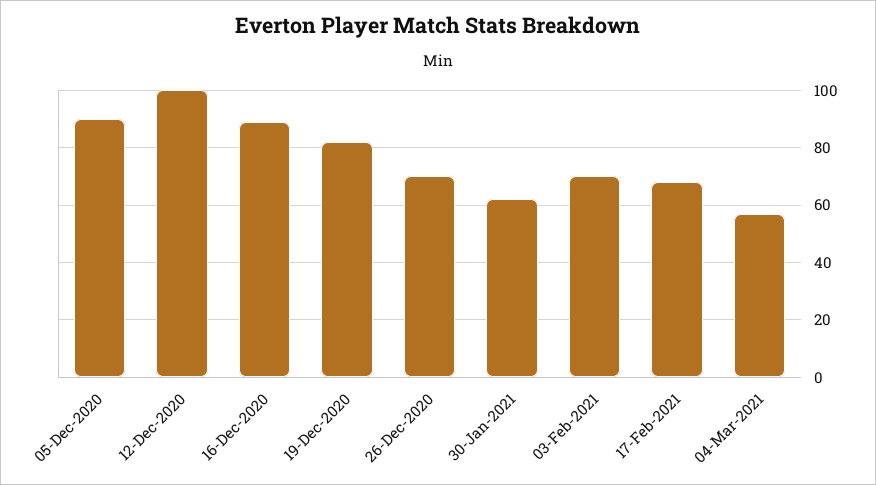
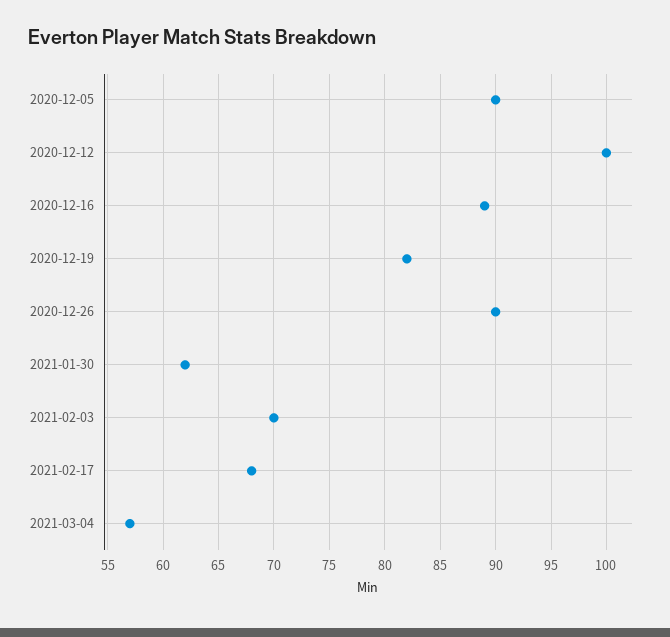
  {
    "05-Dec-2020": 90,
    "12-Dec-2020": 100,
    "16-Dec-2020": 89,
    "19-Dec-2020": 82,
-   "26-Dec-2020": 70,
+   "26-Dec-2020": 90,
    "30-Jan-2021": 62,
    "03-Feb-2021": 70,
    "17-Feb-2021": 68,
    "04-Mar-2021": 57
  }

